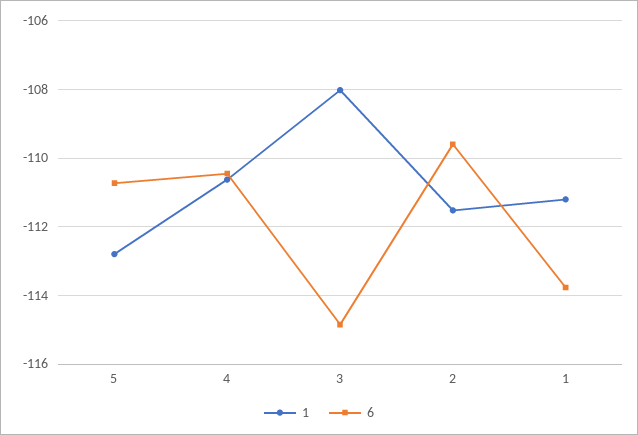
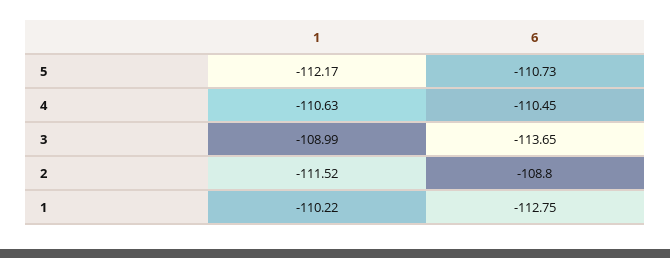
  {
    "1": {
-     "5": -112.8,
+     "5": -112.17,
      "4": -110.63,
-     "3": -108,
+     "3": -108.99,
      "2": -111.52,
-     "1": -111.2
+     "1": -110.22
    },
    "6": {
      "5": -110.73,
      "4": -110.45,
-     "3": -114.8,
+     "3": -113.65,
-     "2": -109.6,
+     "2": -108.8,
-     "1": -113.8
+     "1": -112.75
    }
  }

